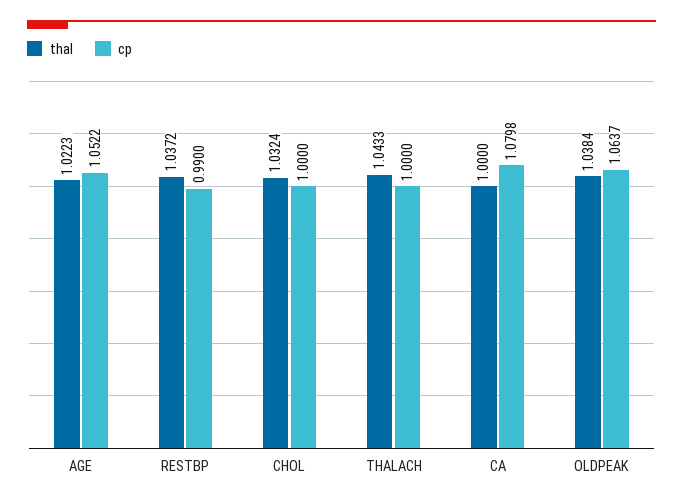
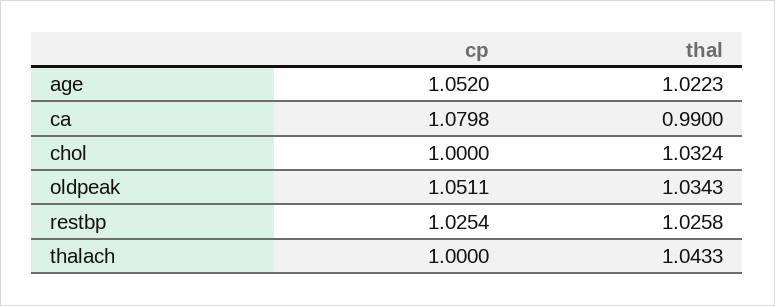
  {
    "thal": {
      "AGE": 1.0223,
-     "RESTBP": 1.0372,
+     "RESTBP": 1.0258,
      "CHOL": 1.0324,
      "THALACH": 1.0433,
-     "CA": 1,
+     "CA": 0.99,
-     "OLDPEAK": 1.0384
+     "OLDPEAK": 1.0343
    },
    "cp": {
-     "AGE": 1.0522,
+     "AGE": 1.052,
-     "RESTBP": 0.99,
+     "RESTBP": 1.0254,
      "CHOL": 1,
      "THALACH": 1,
      "CA": 1.0798,
-     "OLDPEAK": 1.0637
+     "OLDPEAK": 1.0511
    }
  }

